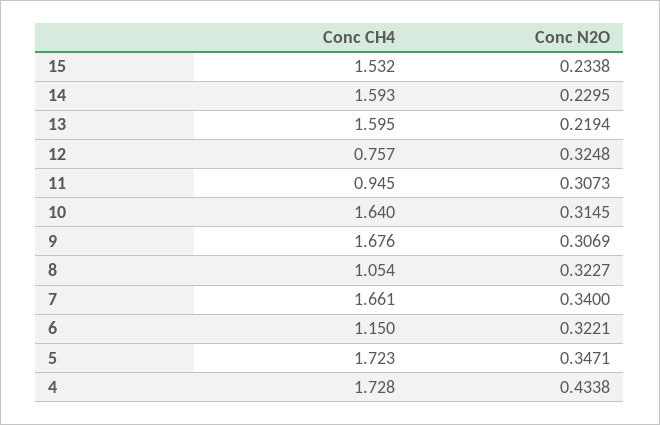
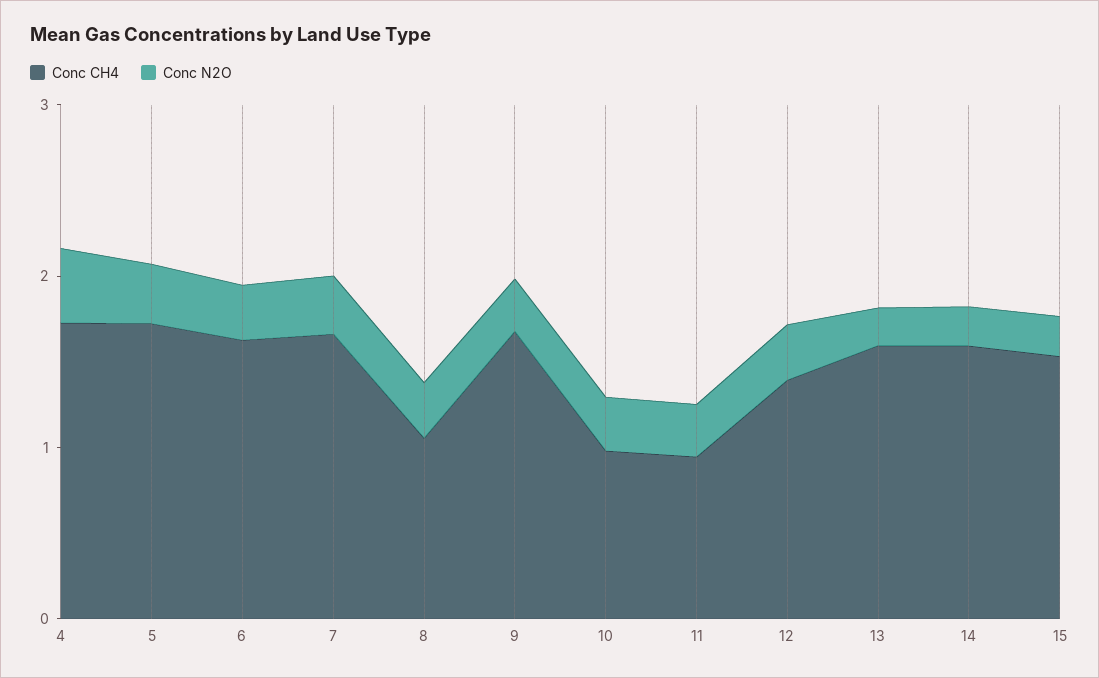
  {
    "Conc CH4": {
      "15": 1.532,
      "14": 1.593,
      "13": 1.595,
-     "12": 0.757,
+     "12": 1.4,
      "11": 0.945,
-     "10": 1.64,
+     "10": 1,
      "9": 1.676,
      "8": 1.054,
      "7": 1.661,
-     "6": 1.15,
+     "6": 1.6,
      "5": 1.723,
      "4": 1.728
    },
    "Conc N2O": {
      "15": 0.2338,
      "14": 0.2295,
      "13": 0.2194,
      "12": 0.3248,
      "11": 0.3073,
      "10": 0.3145,
      "9": 0.3069,
      "8": 0.3227,
      "7": 0.34,
      "6": 0.3221,
      "5": 0.3471,
      "4": 0.4338
    }
  }

